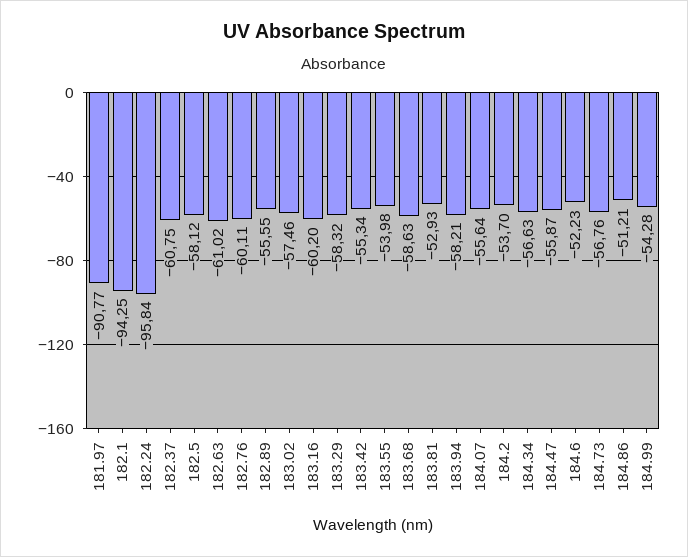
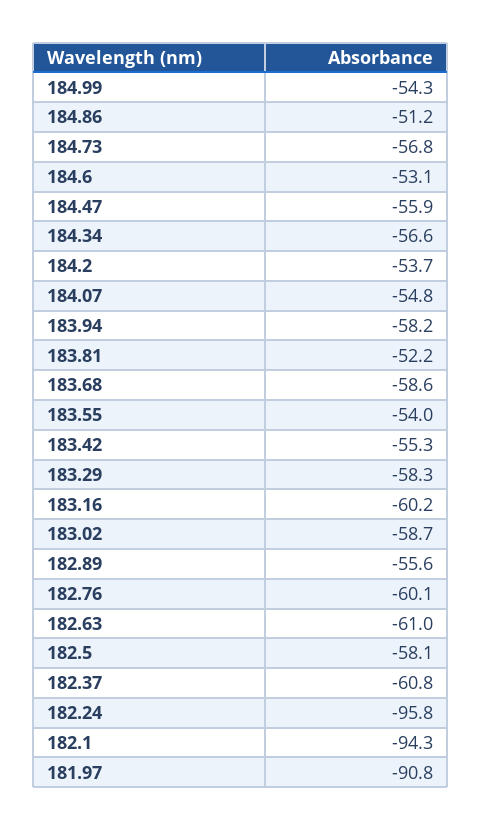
  {
    "181.97": -90.77,
    "182.1": -94.25,
    "182.24": -95.84,
    "182.37": -60.75,
    "182.5": -58.12,
    "182.63": -61.02,
    "182.76": -60.11,
    "182.89": -55.55,
-   "183.02": -57.46,
+   "183.02": -58.7,
    "183.16": -60.2,
    "183.29": -58.32,
    "183.42": -55.34,
    "183.55": -53.98,
    "183.68": -58.63,
-   "183.81": -52.93,
+   "183.81": -52.2,
    "183.94": -58.21,
-   "184.07": -55.64,
+   "184.07": -54.8,
    "184.2": -53.7,
    "184.34": -56.63,
    "184.47": -55.87,
-   "184.6": -52.23,
+   "184.6": -53.1,
    "184.73": -56.76,
    "184.86": -51.21,
    "184.99": -54.28
  }

